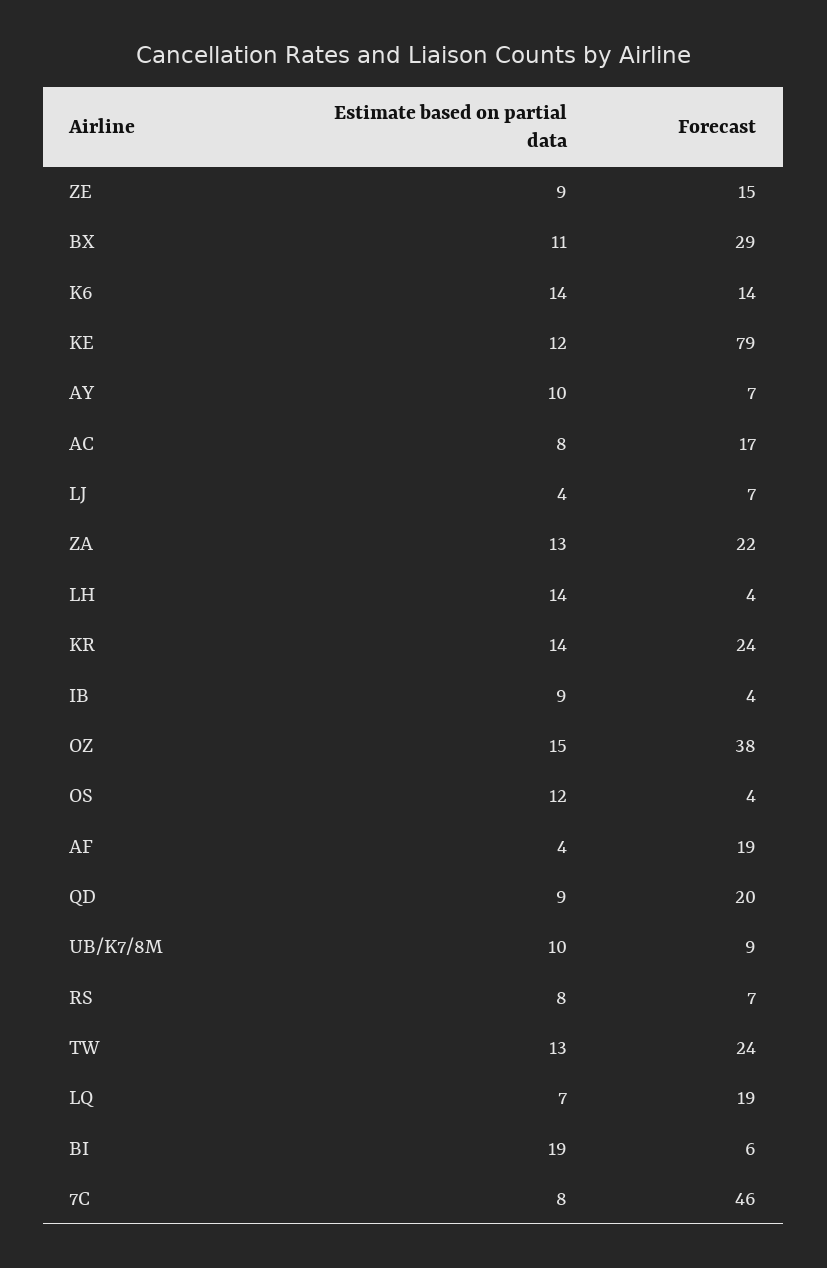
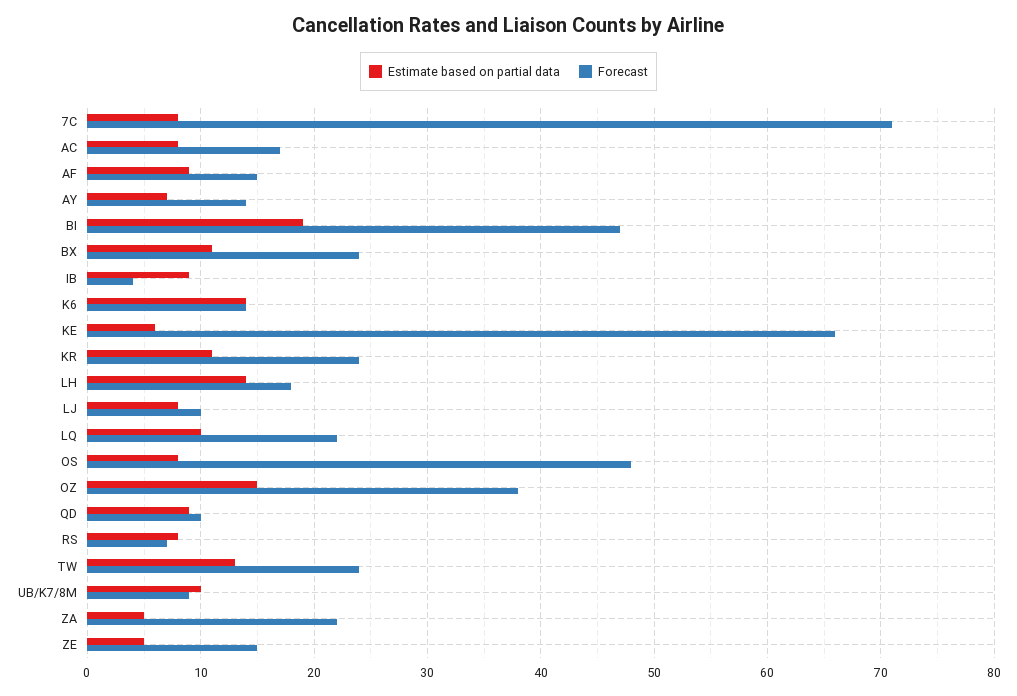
  {
    "Estimate based on partial data": {
-     "ZE": 9,
+     "ZE": 5,
      "BX": 11,
      "K6": 14,
-     "KE": 12,
+     "KE": 6,
-     "AY": 10,
+     "AY": 7,
      "AC": 8,
-     "LJ": 4,
+     "LJ": 8,
-     "ZA": 13,
+     "ZA": 5,
      "LH": 14,
-     "KR": 14,
+     "KR": 11,
      "IB": 9,
      "OZ": 15,
-     "OS": 12,
+     "OS": 8,
-     "AF": 4,
+     "AF": 9,
      "QD": 9,
      "UB/K7/8M": 10,
      "RS": 8,
      "TW": 13,
-     "LQ": 7,
+     "LQ": 10,
      "BI": 19,
      "7C": 8
    },
    "Forecast": {
      "ZE": 15,
-     "BX": 29,
+     "BX": 24,
      "K6": 14,
-     "KE": 79,
+     "KE": 66,
-     "AY": 7,
+     "AY": 14,
      "AC": 17,
-     "LJ": 7,
+     "LJ": 10,
      "ZA": 22,
-     "LH": 4,
+     "LH": 18,
      "KR": 24,
      "IB": 4,
      "OZ": 38,
-     "OS": 4,
+     "OS": 48,
-     "AF": 19,
+     "AF": 15,
-     "QD": 20,
+     "QD": 10,
      "UB/K7/8M": 9,
      "RS": 7,
      "TW": 24,
-     "LQ": 19,
+     "LQ": 22,
-     "BI": 6,
+     "BI": 47,
-     "7C": 46
+     "7C": 71
    }
  }

